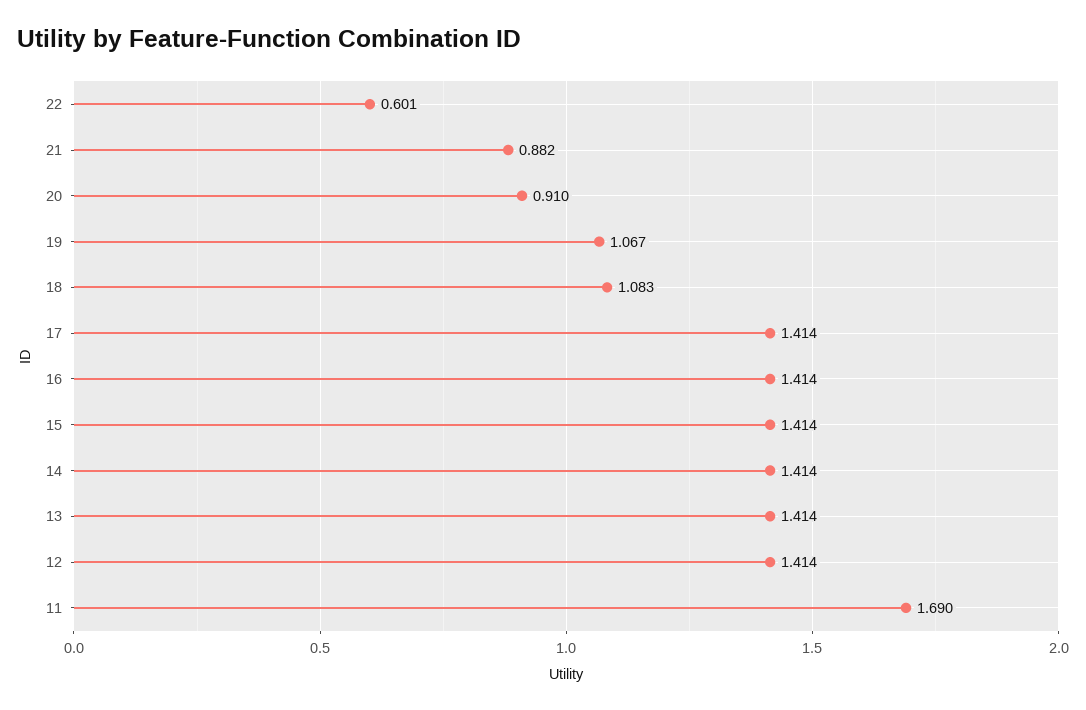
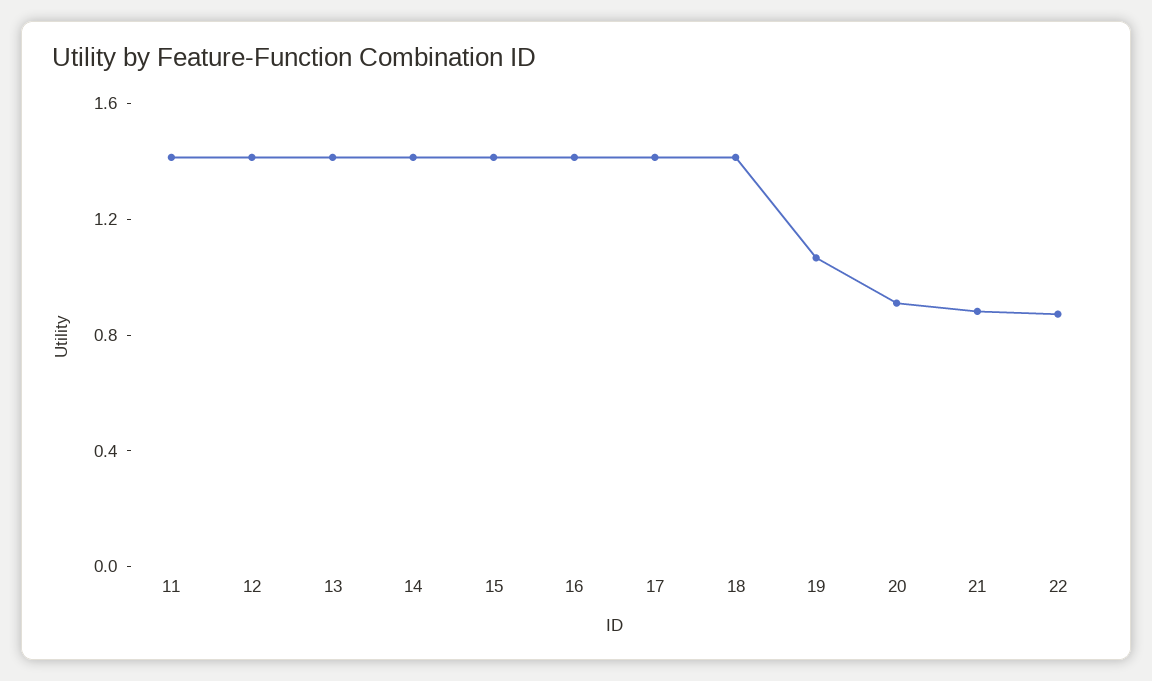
  {
-   "22": 0.601,
+   "22": 0.9,
    "21": 0.882,
    "20": 0.91,
    "19": 1.067,
-   "18": 1.083,
+   "18": 1.4,
    "17": 1.414,
    "16": 1.414,
    "15": 1.414,
    "14": 1.414,
    "13": 1.414,
    "12": 1.414,
-   "11": 1.69
+   "11": 1.4
  }

